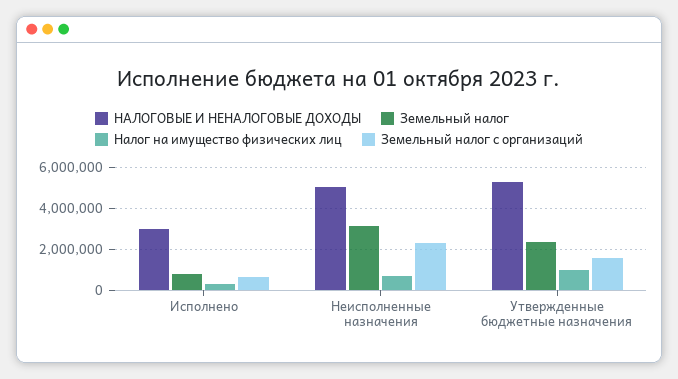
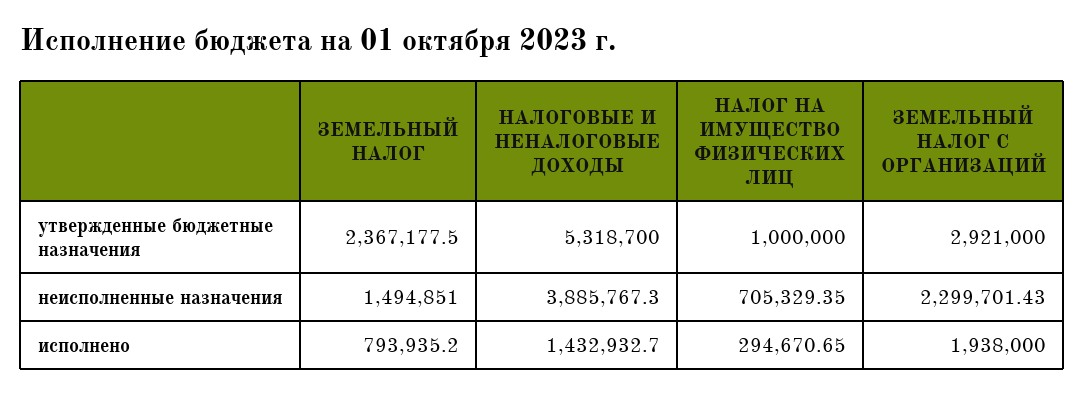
  {
    "НАЛОГОВЫЕ И НЕНАЛОГОВЫЕ ДОХОДЫ": {
-     "Исполнено": 3000000,
+     "Исполнено": 1432932.7,
-     "Неисполненные назначения": 5000000,
+     "Неисполненные назначения": 3885767.3,
      "Утвержденные бюджетные назначения": 5318700
    },
    "Земельный налог": {
      "Исполнено": 793935.2,
-     "Неисполненные назначения": 3000000,
+     "Неисполненные назначения": 1494851,
      "Утвержденные бюджетные назначения": 2367177.5
    },
    "Налог на имущество физических лиц": {
      "Исполнено": 294670.65,
      "Неисполненные назначения": 705329.35,
      "Утвержденные бюджетные назначения": 1000000
    },
    "Земельный налог с организаций": {
-     "Исполнено": 500000,
+     "Исполнено": 1938000,
      "Неисполненные назначения": 2299701.43,
-     "Утвержденные бюджетные назначения": 1500000
+     "Утвержденные бюджетные назначения": 2921000
    }
  }

